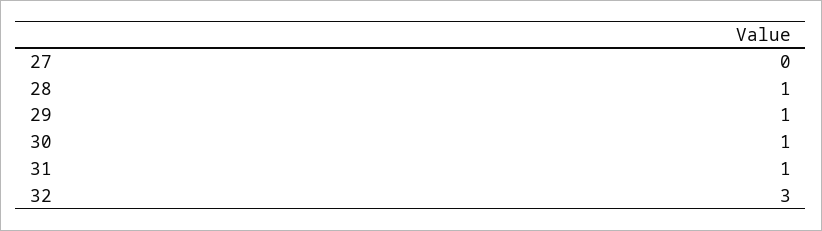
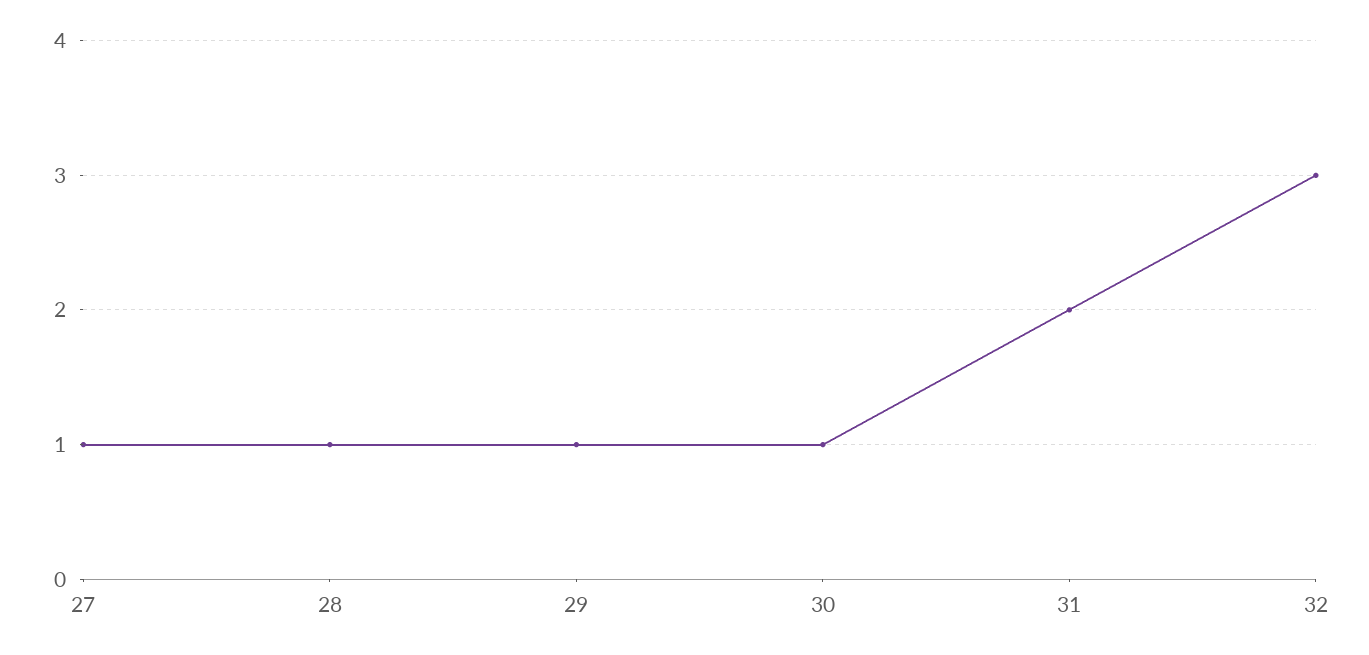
  {
-   "27": 0,
+   "27": 1,
    "28": 1,
    "29": 1,
    "30": 1,
-   "31": 1,
+   "31": 2,
    "32": 3
  }

